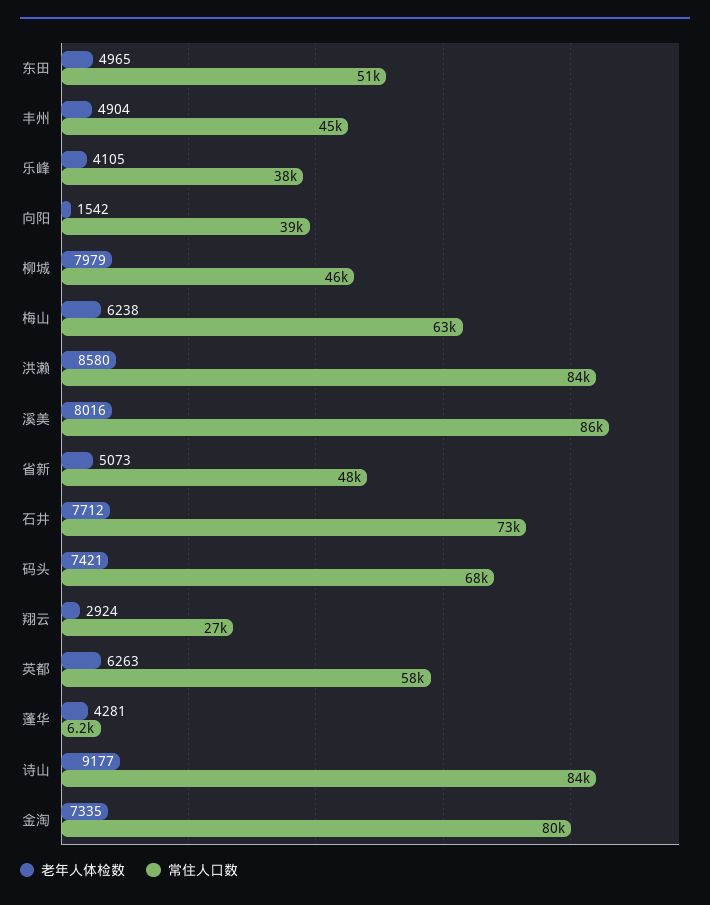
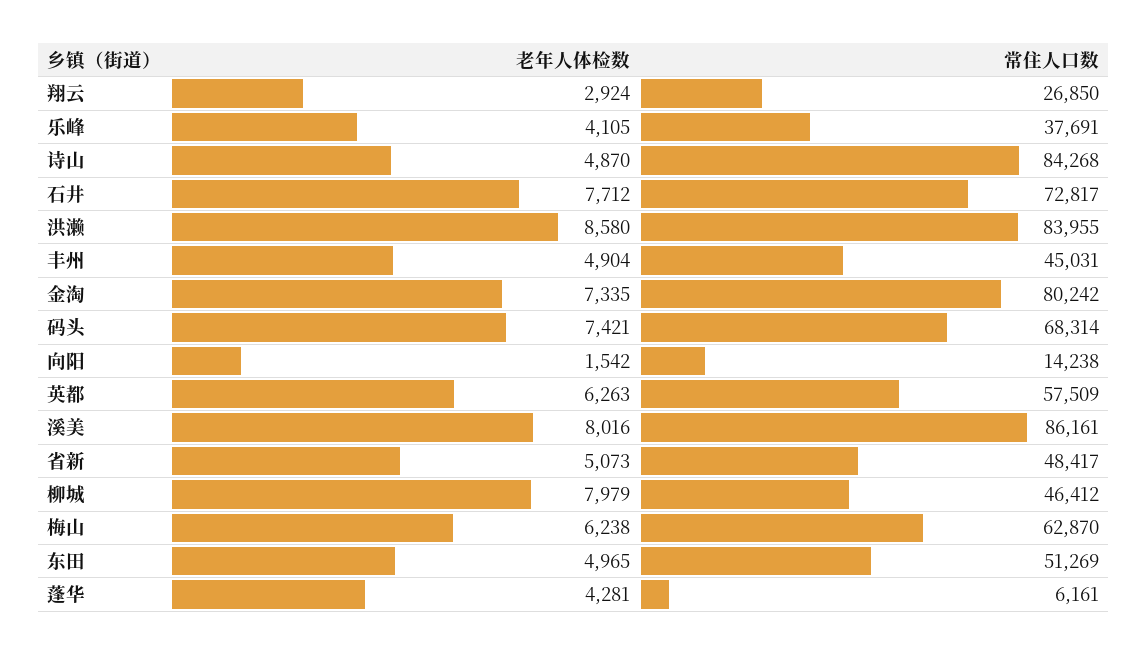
  {
    "老年人体检数": {
      "东田": 4965,
      "丰州": 4904,
      "乐峰": 4105,
      "向阳": 1542,
      "柳城": 7979,
      "梅山": 6238,
      "洪濑": 8580,
      "溪美": 8016,
      "省新": 5073,
      "石井": 7712,
      "码头": 7421,
      "翔云": 2924,
      "英都": 6263,
      "蓬华": 4281,
-     "诗山": 9177,
+     "诗山": 4870,
      "金淘": 7335
    },
    "常住人口数": {
      "东田": 51269,
      "丰州": 45031,
      "乐峰": 37691,
-     "向阳": 39000,
+     "向阳": 14238,
      "柳城": 46412,
      "梅山": 62870,
      "洪濑": 83955,
      "溪美": 86161,
      "省新": 48417,
      "石井": 72817,
      "码头": 68314,
      "翔云": 26850,
      "英都": 57509,
      "蓬华": 6161,
      "诗山": 84268,
      "金淘": 80242
    }
  }

